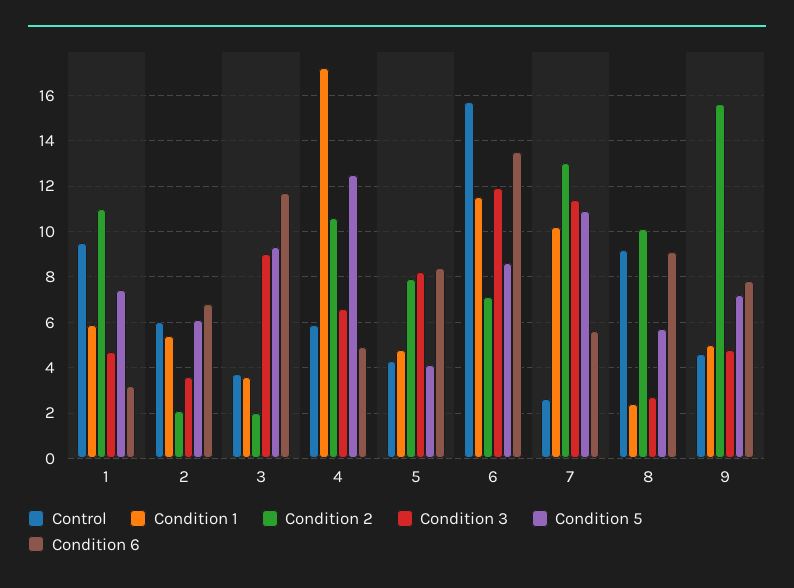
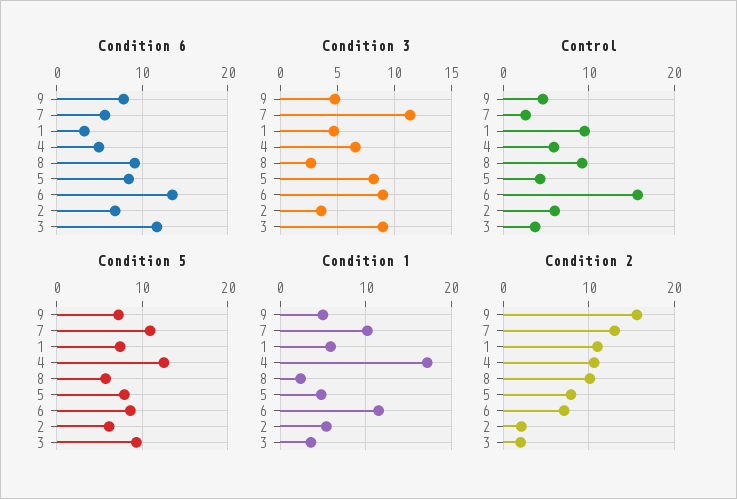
  {
    "Control": {
      "1": 9.5,
      "2": 6,
      "3": 3.5,
      "4": 6,
      "5": 4.5,
      "6": 15.5,
      "7": 2.5,
      "8": 9,
      "9": 4.5
    },
    "Condition 1": {
      "1": 6,
      "2": 5.5,
      "3": 3.5,
      "4": 17,
      "5": 5,
      "6": 11.5,
      "7": 10,
      "8": 2.5,
      "9": 5
    },
    "Condition 2": {
      "1": 11,
      "2": 2,
      "3": 2,
      "4": 10.5,
      "5": 8,
      "6": 7,
      "7": 13,
      "8": 10,
      "9": 15.5
    },
    "Condition 3": {
      "1": 4.5,
      "2": 3.5,
      "3": 9,
      "4": 6.5,
      "5": 8,
-     "6": 12,
+     "6": 9,
      "7": 11.5,
      "8": 2.5,
      "9": 5
    },
    "Condition 5": {
      "1": 7.5,
      "2": 6,
      "3": 9.5,
      "4": 12.5,
-     "5": 4,
+     "5": 8,
      "6": 8.5,
      "7": 11,
      "8": 5.5,
      "9": 7
    },
    "Condition 6": {
      "1": 3,
      "2": 7,
      "3": 11.5,
      "4": 5,
      "5": 8.5,
      "6": 13.5,
      "7": 5.5,
      "8": 9,
      "9": 8
    }
  }

